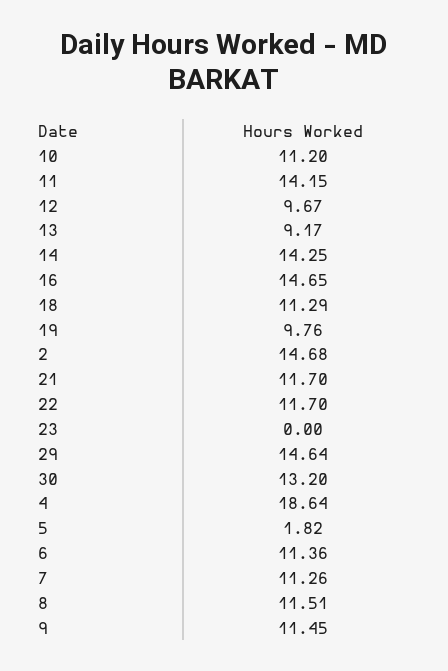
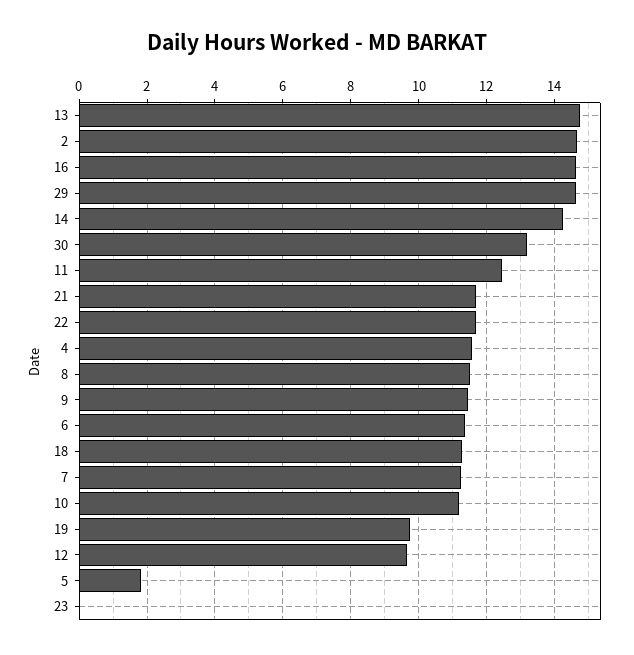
  {
    "10": 11.2,
-   "11": 14.15,
+   "11": 12.4,
    "12": 9.67,
-   "13": 9.17,
+   "13": 14.8,
    "14": 14.25,
    "16": 14.65,
    "18": 11.29,
    "19": 9.76,
    "2": 14.68,
    "21": 11.7,
    "22": 11.7,
    "23": 0,
    "29": 14.64,
    "30": 13.2,
-   "4": 18.64,
+   "4": 11.6,
    "5": 1.82,
    "6": 11.36,
    "7": 11.26,
    "8": 11.51,
    "9": 11.45
  }

